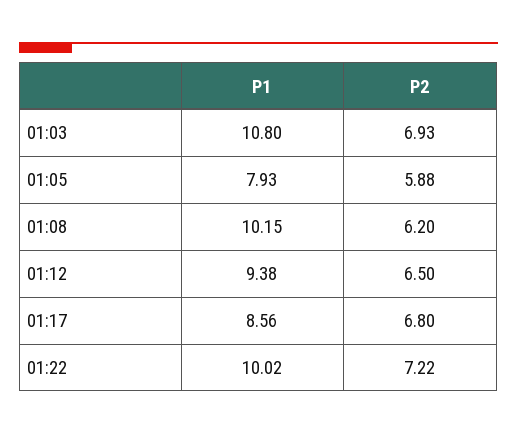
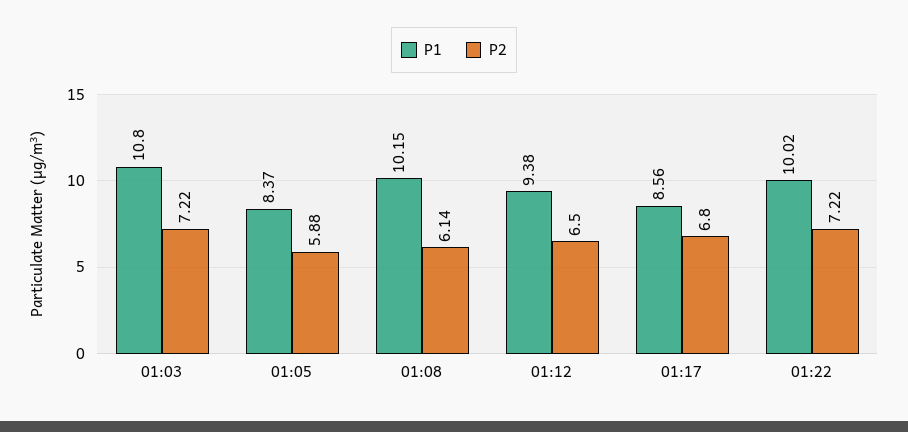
  {
    "P1": {
      "01:03": 10.8,
-     "01:05": 7.93,
+     "01:05": 8.37,
      "01:08": 10.15,
      "01:12": 9.38,
      "01:17": 8.56,
      "01:22": 10.02
    },
    "P2": {
-     "01:03": 6.93,
+     "01:03": 7.22,
      "01:05": 5.88,
-     "01:08": 6.2,
+     "01:08": 6.14,
      "01:12": 6.5,
      "01:17": 6.8,
      "01:22": 7.22
    }
  }

